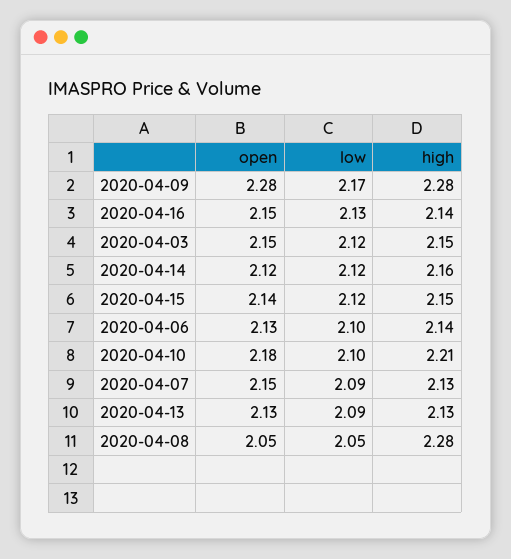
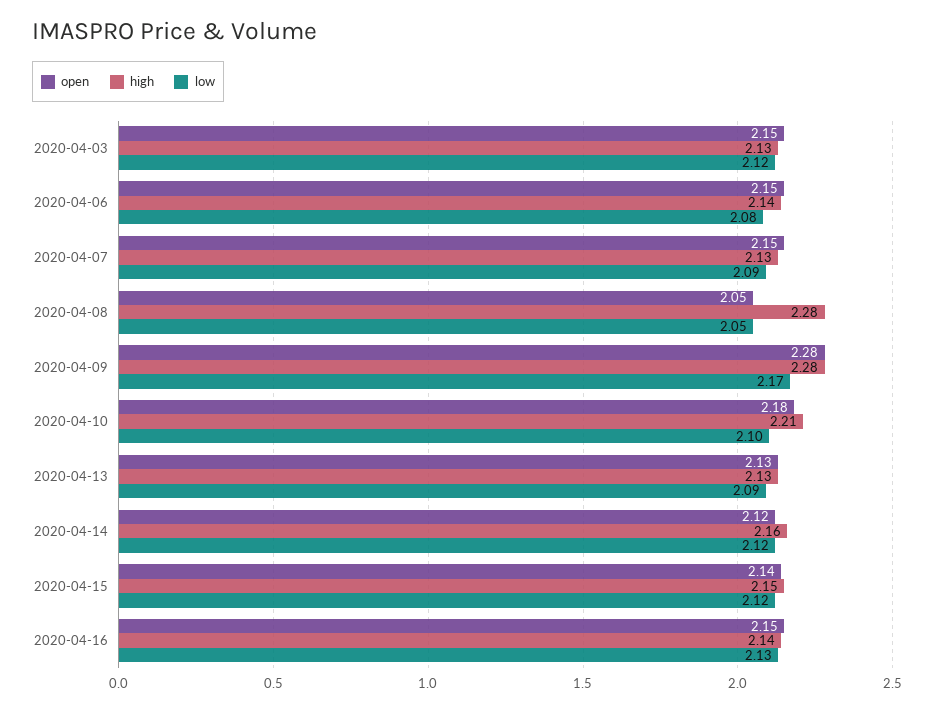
  {
    "open": {
      "2020-04-09": 2.28,
      "2020-04-16": 2.15,
      "2020-04-03": 2.15,
      "2020-04-14": 2.12,
      "2020-04-15": 2.14,
-     "2020-04-06": 2.13,
+     "2020-04-06": 2.15,
      "2020-04-10": 2.18,
      "2020-04-07": 2.15,
      "2020-04-13": 2.13,
      "2020-04-08": 2.05
    },
    "low": {
      "2020-04-09": 2.17,
      "2020-04-16": 2.13,
      "2020-04-03": 2.12,
      "2020-04-14": 2.12,
      "2020-04-15": 2.12,
-     "2020-04-06": 2.1,
+     "2020-04-06": 2.08,
      "2020-04-10": 2.1,
      "2020-04-07": 2.09,
      "2020-04-13": 2.09,
      "2020-04-08": 2.05
    },
    "high": {
      "2020-04-09": 2.28,
      "2020-04-16": 2.14,
-     "2020-04-03": 2.15,
+     "2020-04-03": 2.13,
      "2020-04-14": 2.16,
      "2020-04-15": 2.15,
      "2020-04-06": 2.14,
      "2020-04-10": 2.21,
      "2020-04-07": 2.13,
      "2020-04-13": 2.13,
      "2020-04-08": 2.28
    }
  }

